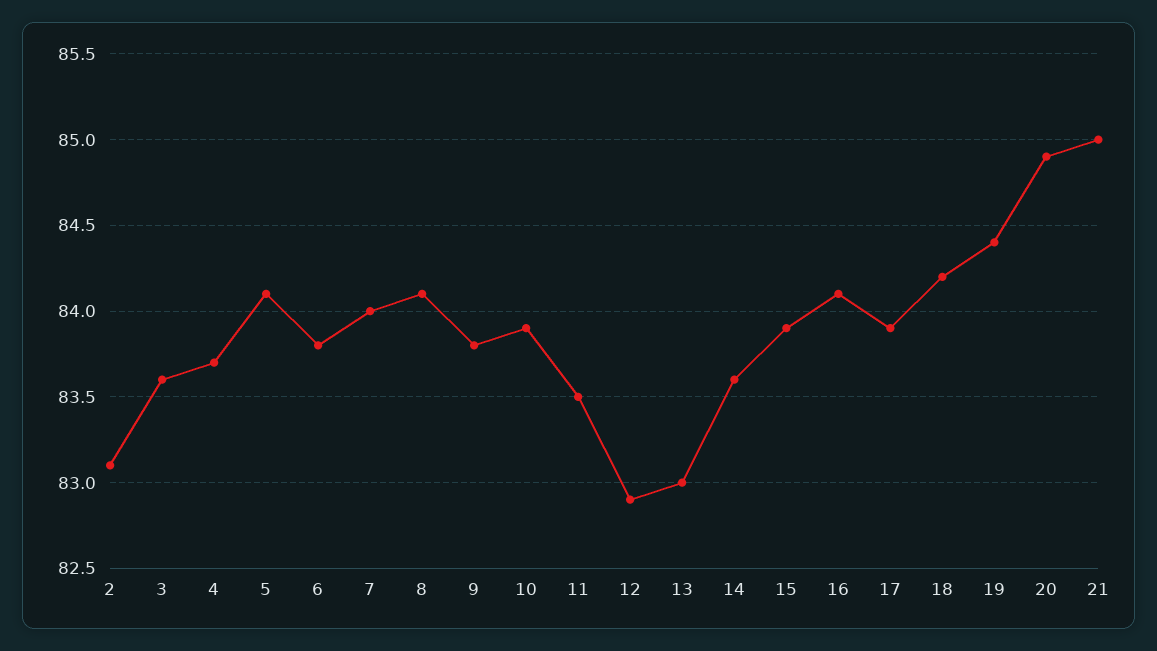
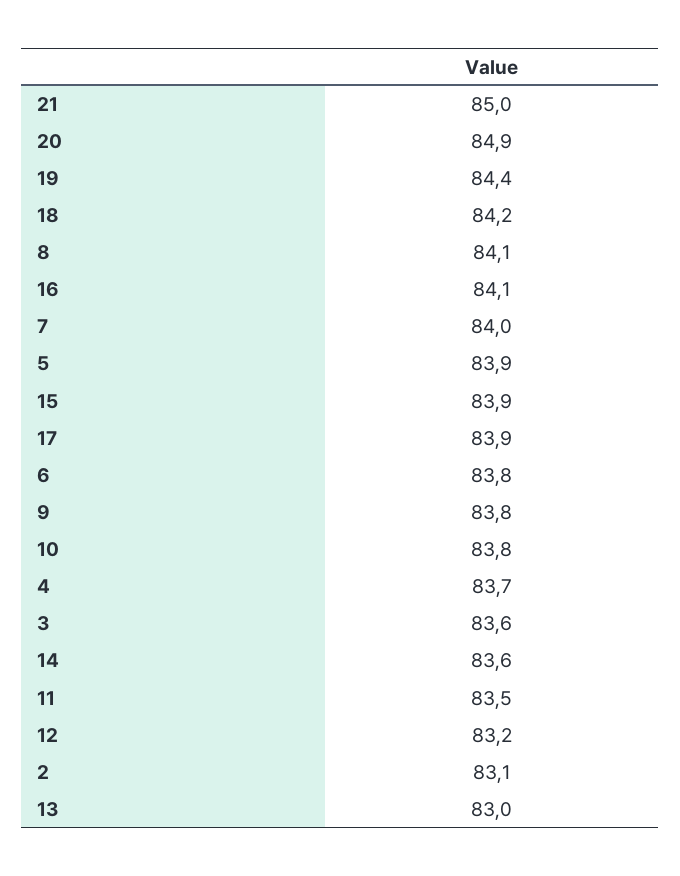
  {
    "2": 83.1,
    "3": 83.6,
    "4": 83.7,
-   "5": 84.1,
+   "5": 83.9,
    "6": 83.8,
    "7": 84,
    "8": 84.1,
    "9": 83.8,
-   "10": 83.9,
+   "10": 83.8,
    "11": 83.5,
-   "12": 82.9,
+   "12": 83.2,
    "13": 83,
    "14": 83.6,
    "15": 83.9,
    "16": 84.1,
    "17": 83.9,
    "18": 84.2,
    "19": 84.4,
    "20": 84.9,
    "21": 85
  }

